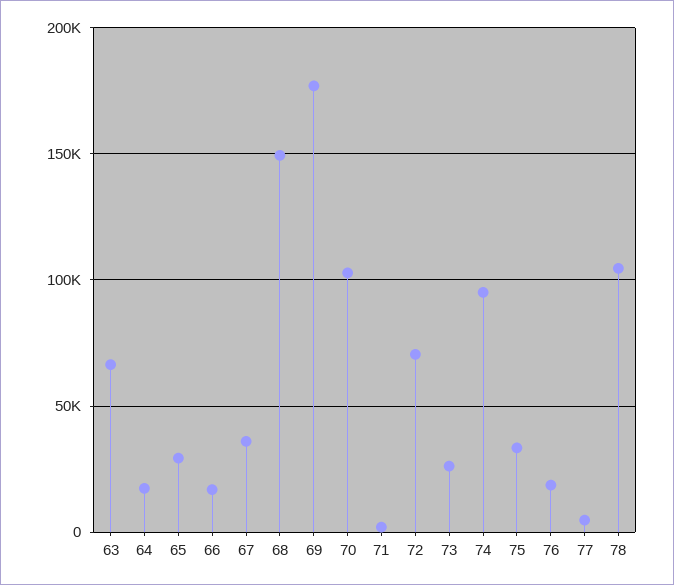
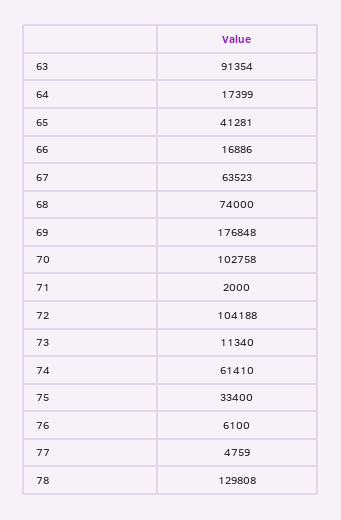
  {
-   "63": 65000,
+   "63": 91354,
    "64": 17399,
-   "65": 30000,
+   "65": 41281,
    "66": 16886,
-   "67": 35000,
+   "67": 63523,
-   "68": 150000,
+   "68": 74000,
    "69": 176848,
    "70": 102758,
    "71": 2000,
-   "72": 70000,
+   "72": 104188,
-   "73": 25000,
+   "73": 11340,
-   "74": 95000,
+   "74": 61410,
    "75": 33400,
-   "76": 20000,
+   "76": 6100,
    "77": 4759,
-   "78": 105000
+   "78": 129808
  }

